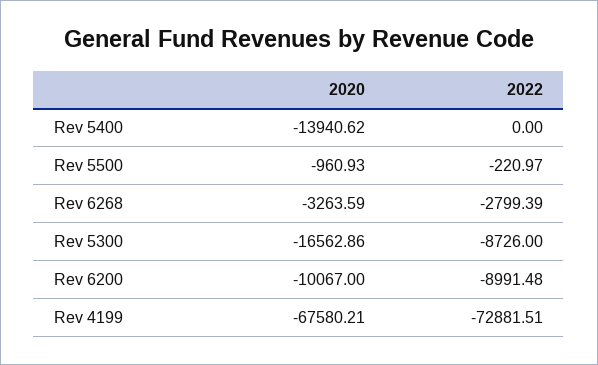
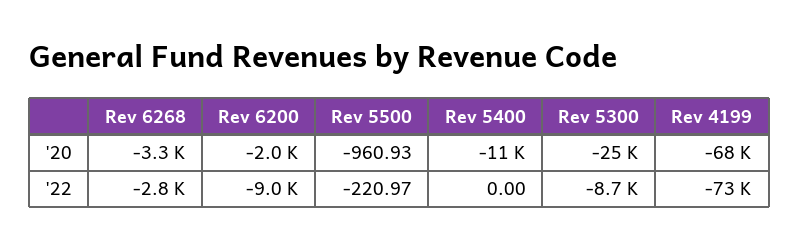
  {
    "2020": {
-     "Rev 5400": -13940.62,
+     "Rev 5400": -11000,
      "Rev 5500": -960.93,
      "Rev 6268": -3263.59,
-     "Rev 5300": -16562.86,
+     "Rev 5300": -25000,
-     "Rev 6200": -10067,
+     "Rev 6200": -2000,
      "Rev 4199": -67580.21
    },
    "2022": {
      "Rev 5400": 0,
      "Rev 5500": -220.97,
      "Rev 6268": -2799.39,
      "Rev 5300": -8726,
      "Rev 6200": -8991.48,
      "Rev 4199": -72881.51
    }
  }

